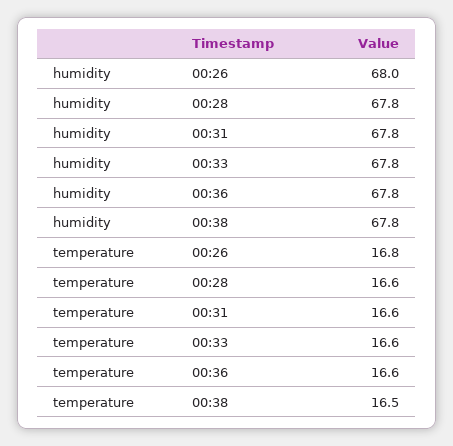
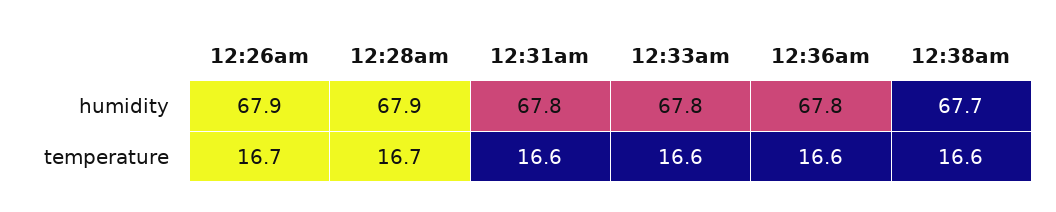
  {
    "humidity": {
-     "00:26": 68,
+     "00:26": 67.9,
-     "00:28": 67.8,
+     "00:28": 67.9,
      "00:31": 67.8,
      "00:33": 67.8,
      "00:36": 67.8,
-     "00:38": 67.8
+     "00:38": 67.7
    },
    "temperature": {
-     "00:26": 16.8,
+     "00:26": 16.7,
-     "00:28": 16.6,
+     "00:28": 16.7,
      "00:31": 16.6,
      "00:33": 16.6,
      "00:36": 16.6,
-     "00:38": 16.5
+     "00:38": 16.6
    }
  }

